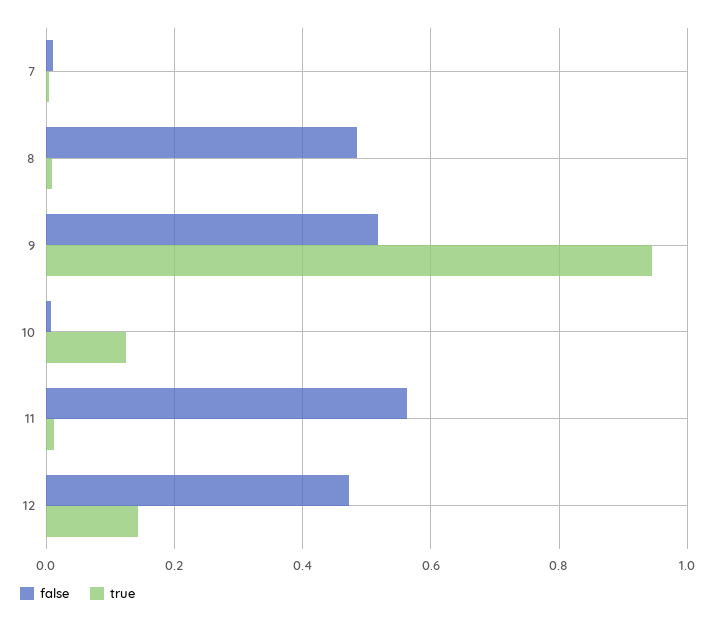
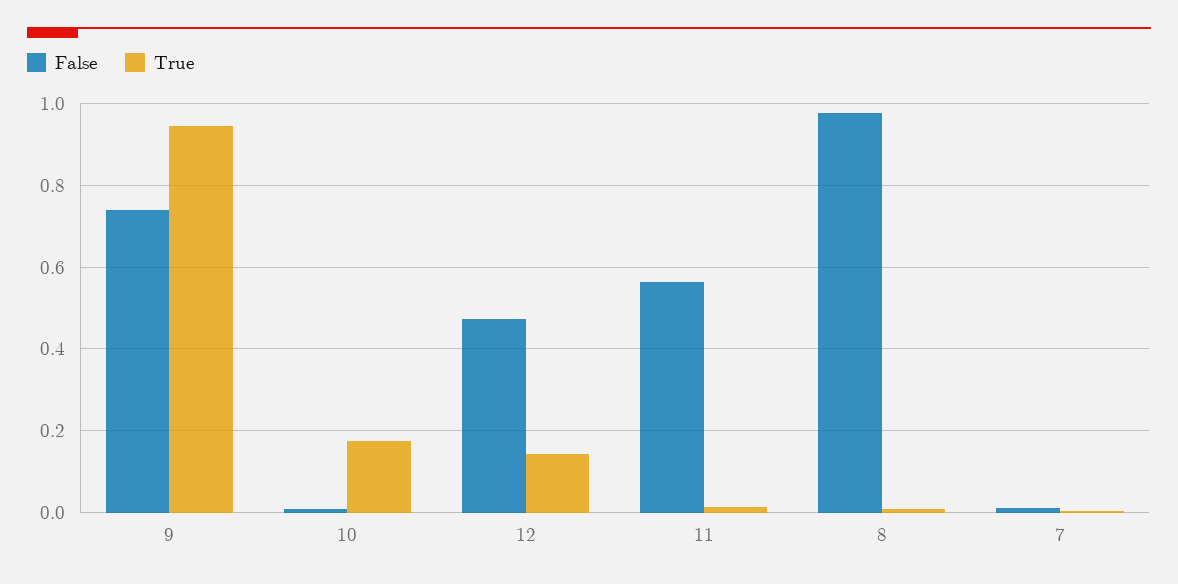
  {
    "false": {
      "7": 0.02,
-     "8": 0.48,
+     "8": 0.98,
-     "9": 0.52,
+     "9": 0.74,
      "10": 0,
      "11": 0.56,
      "12": 0.48
    },
    "true": {
      "7": 0,
      "8": 0,
      "9": 0.94,
-     "10": 0.12,
+     "10": 0.18,
      "11": 0.02,
      "12": 0.14
    }
  }

